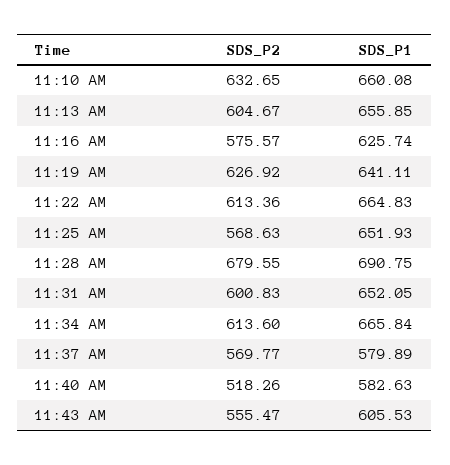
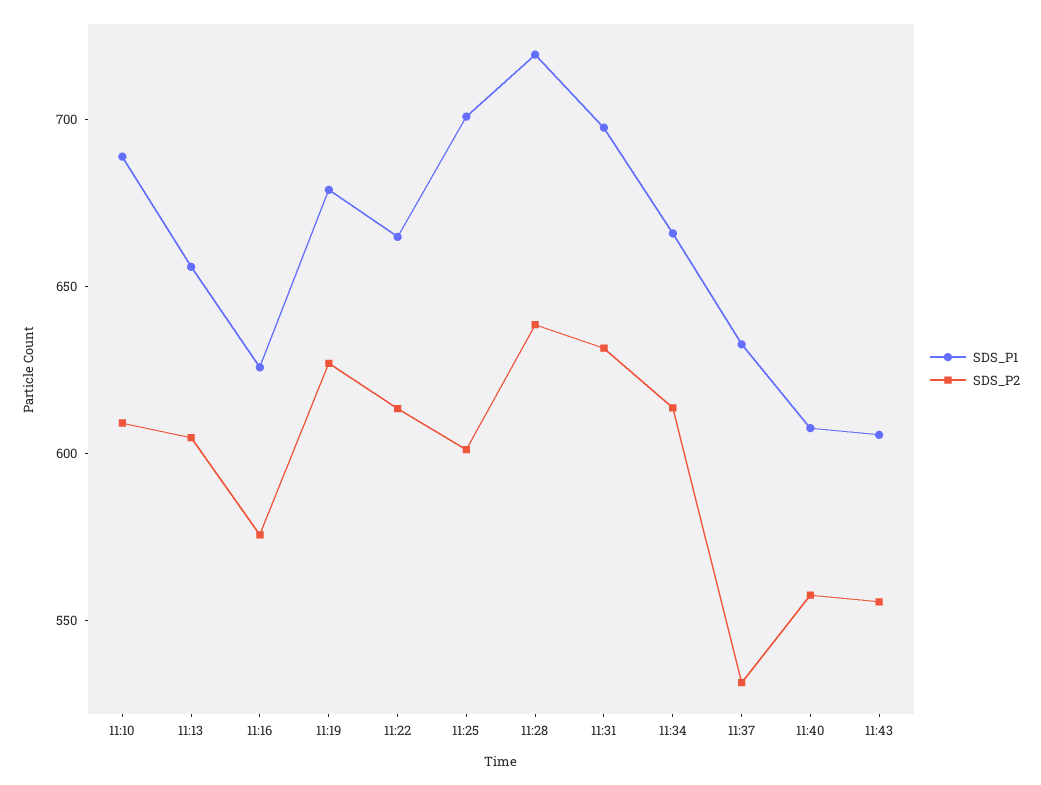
  {
    "SDS_P2": {
-     "11:10 AM": 632.65,
+     "11:10 AM": 610,
      "11:13 AM": 604.67,
      "11:16 AM": 575.57,
      "11:19 AM": 626.92,
      "11:22 AM": 613.36,
-     "11:25 AM": 568.63,
+     "11:25 AM": 600,
-     "11:28 AM": 679.55,
+     "11:28 AM": 640,
-     "11:31 AM": 600.83,
+     "11:31 AM": 630,
      "11:34 AM": 613.6,
-     "11:37 AM": 569.77,
+     "11:37 AM": 530,
-     "11:40 AM": 518.26,
+     "11:40 AM": 560,
      "11:43 AM": 555.47
    },
    "SDS_P1": {
-     "11:10 AM": 660.08,
+     "11:10 AM": 690,
      "11:13 AM": 655.85,
      "11:16 AM": 625.74,
-     "11:19 AM": 641.11,
+     "11:19 AM": 680,
      "11:22 AM": 664.83,
-     "11:25 AM": 651.93,
+     "11:25 AM": 700,
-     "11:28 AM": 690.75,
+     "11:28 AM": 720,
-     "11:31 AM": 652.05,
+     "11:31 AM": 700,
      "11:34 AM": 665.84,
-     "11:37 AM": 579.89,
+     "11:37 AM": 630,
-     "11:40 AM": 582.63,
+     "11:40 AM": 610,
      "11:43 AM": 605.53
    }
  }

